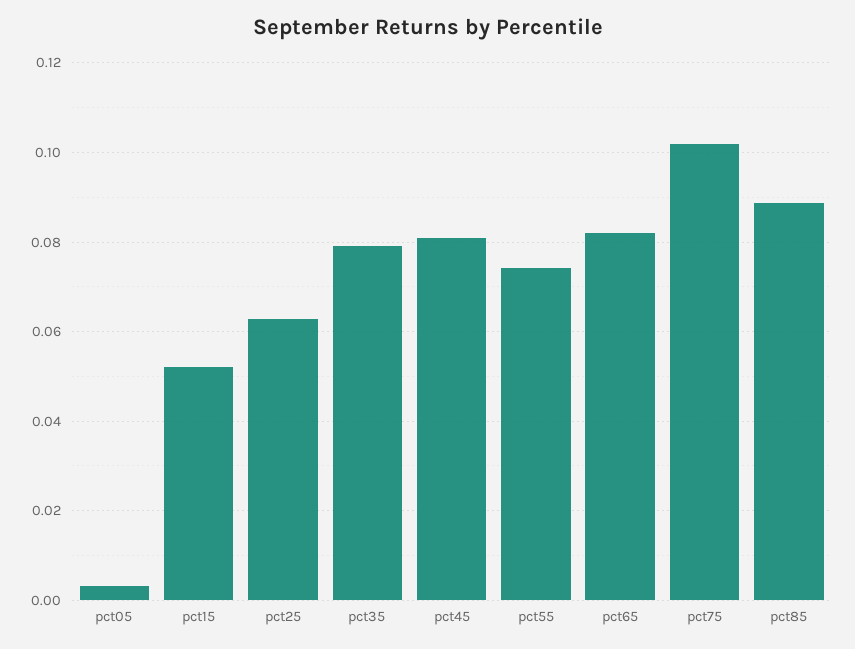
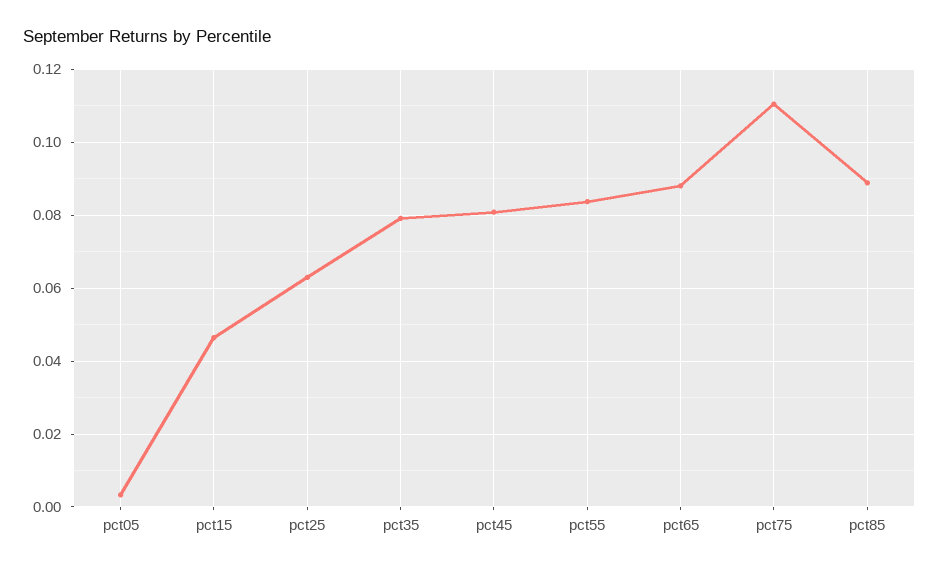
  {
    "pct05": 0.004,
-   "pct15": 0.052,
+   "pct15": 0.046,
    "pct25": 0.062,
    "pct35": 0.08,
    "pct45": 0.08,
-   "pct55": 0.074,
+   "pct55": 0.084,
-   "pct65": 0.082,
+   "pct65": 0.088,
-   "pct75": 0.102,
+   "pct75": 0.11,
    "pct85": 0.088
  }

